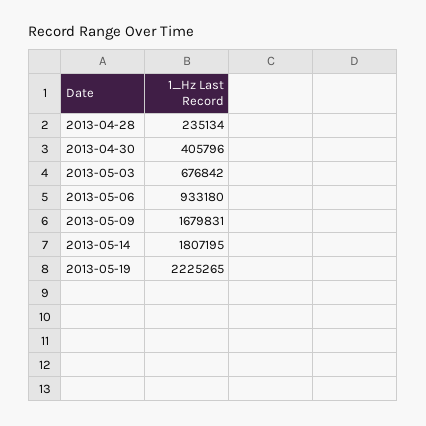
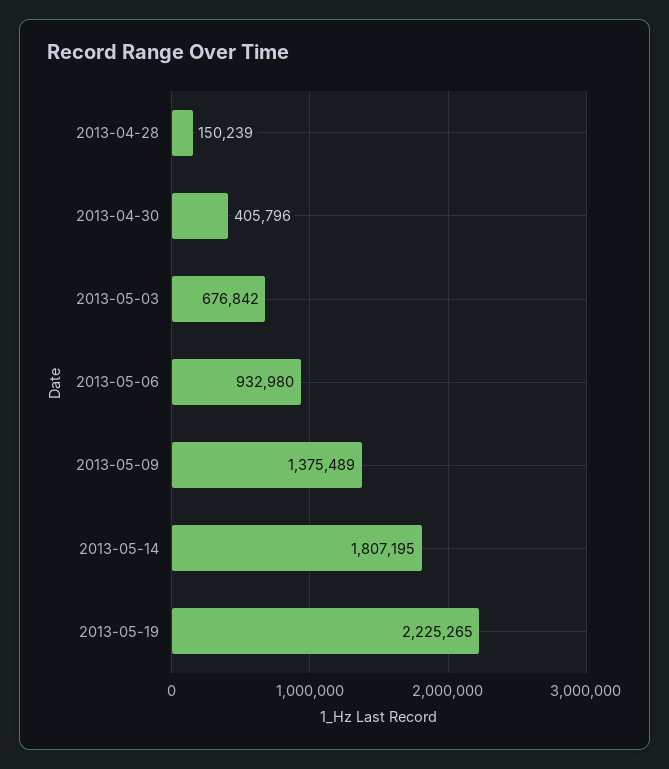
  {
-   "2013-04-28": 235134,
+   "2013-04-28": 150239,
    "2013-04-30": 405796,
    "2013-05-03": 676842,
-   "2013-05-06": 933180,
+   "2013-05-06": 932980,
-   "2013-05-09": 1679831,
+   "2013-05-09": 1375489,
    "2013-05-14": 1807195,
    "2013-05-19": 2225265
  }

